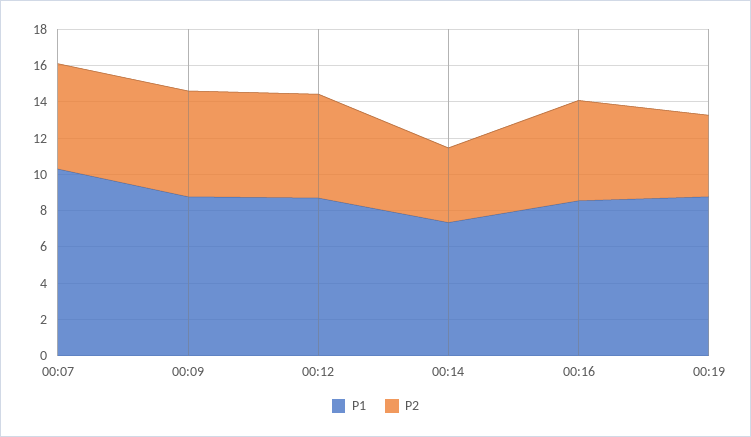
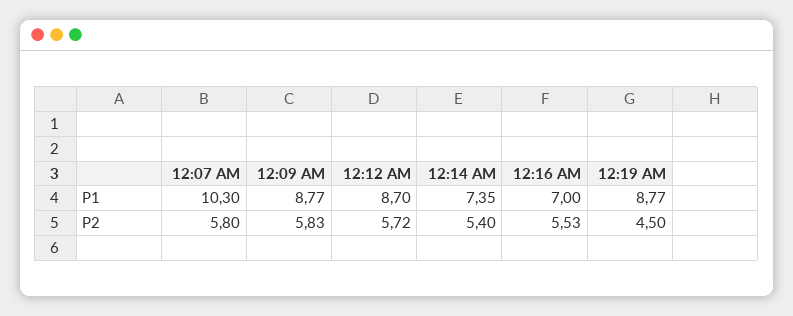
  {
    "P1": {
      "00:07": 10.3,
      "00:09": 8.77,
      "00:12": 8.7,
      "00:14": 7.35,
-     "00:16": 8.5,
+     "00:16": 7,
      "00:19": 8.77
    },
    "P2": {
      "00:07": 5.8,
      "00:09": 5.83,
      "00:12": 5.72,
-     "00:14": 4,
+     "00:14": 5.4,
      "00:16": 5.53,
      "00:19": 4.5
    }
  }

